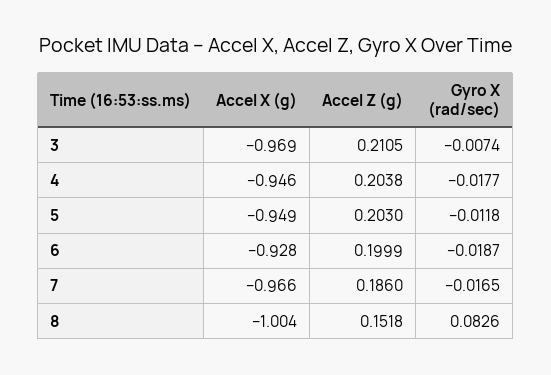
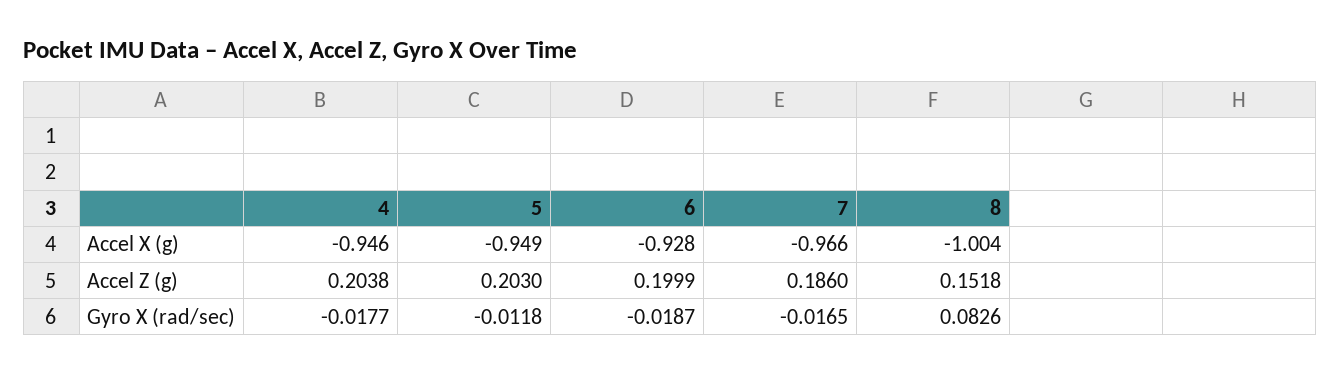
  {
    "Accel X (g)": {
-     "3": -0.969,
      "4": -0.946,
      "5": -0.949,
      "6": -0.928,
      "7": -0.966,
      "8": -1.004
    },
    "Accel Z (g)": {
-     "3": 0.2105,
      "4": 0.2038,
      "5": 0.203,
      "6": 0.1999,
      "7": 0.186,
      "8": 0.1518
    },
    "Gyro X (rad/sec)": {
-     "3": -0.0074,
      "4": -0.0177,
      "5": -0.0118,
      "6": -0.0187,
      "7": -0.0165,
      "8": 0.0826
    }
  }

